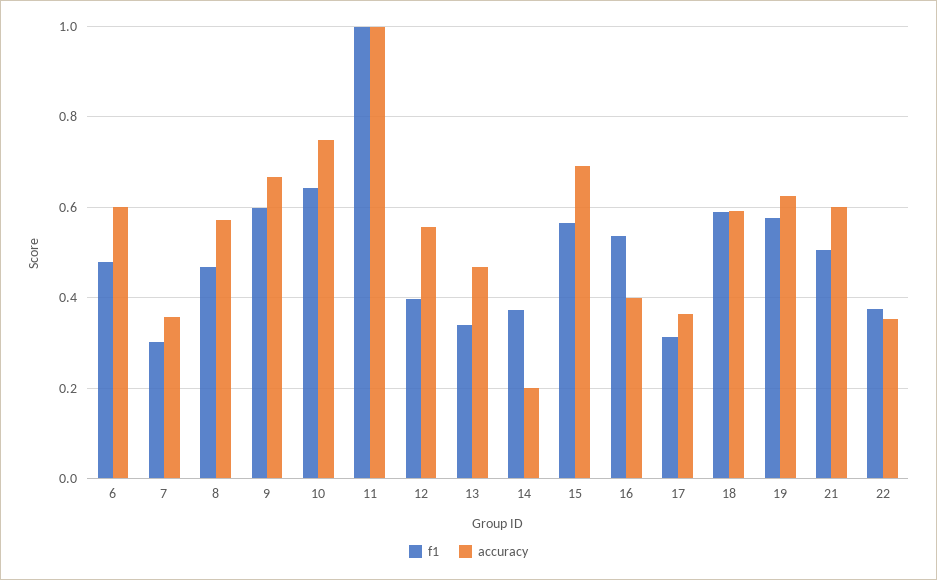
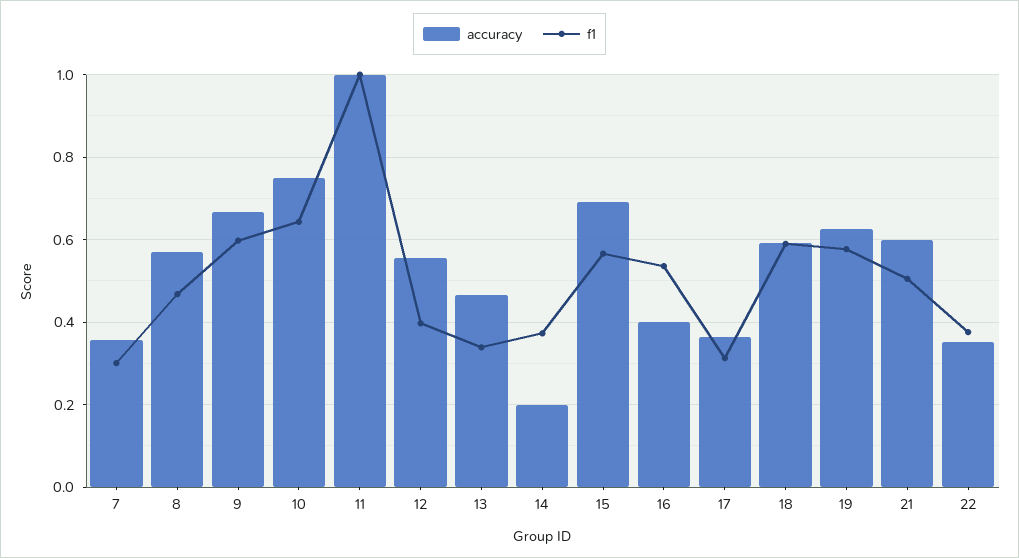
  {
    "f1": {
-     "6": 0.48,
      "7": 0.3,
      "8": 0.46,
      "9": 0.6,
      "10": 0.64,
      "11": 1,
      "12": 0.4,
      "13": 0.34,
      "14": 0.38,
      "15": 0.56,
      "16": 0.54,
      "17": 0.32,
      "18": 0.6,
      "19": 0.58,
      "21": 0.5,
      "22": 0.38
    },
    "accuracy": {
-     "6": 0.6,
      "7": 0.36,
      "8": 0.58,
      "9": 0.66,
      "10": 0.76,
      "11": 1,
      "12": 0.56,
      "13": 0.46,
      "14": 0.2,
      "15": 0.7,
      "16": 0.4,
      "17": 0.36,
      "18": 0.6,
      "19": 0.62,
      "21": 0.6,
      "22": 0.36
    }
  }

